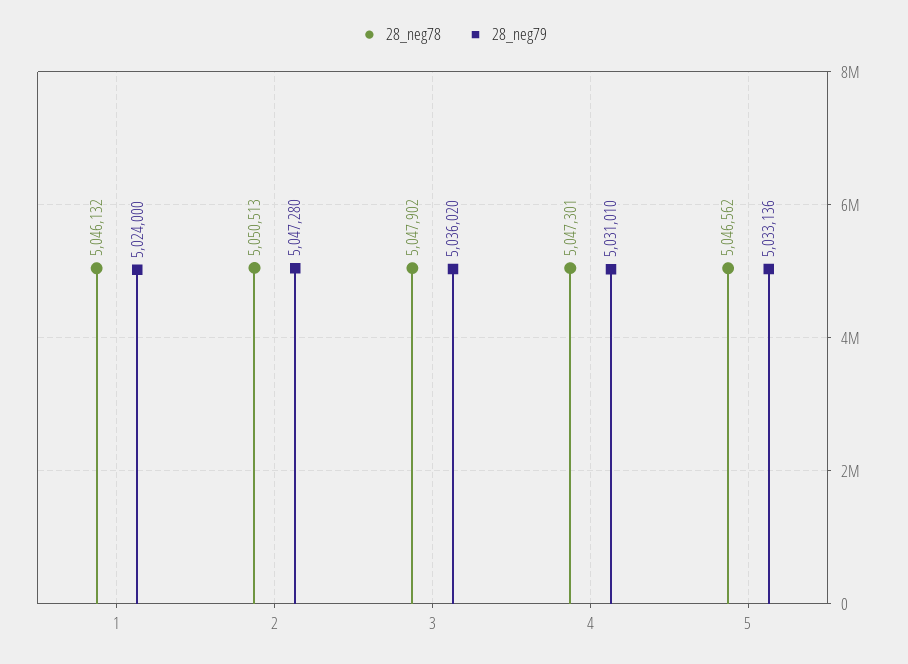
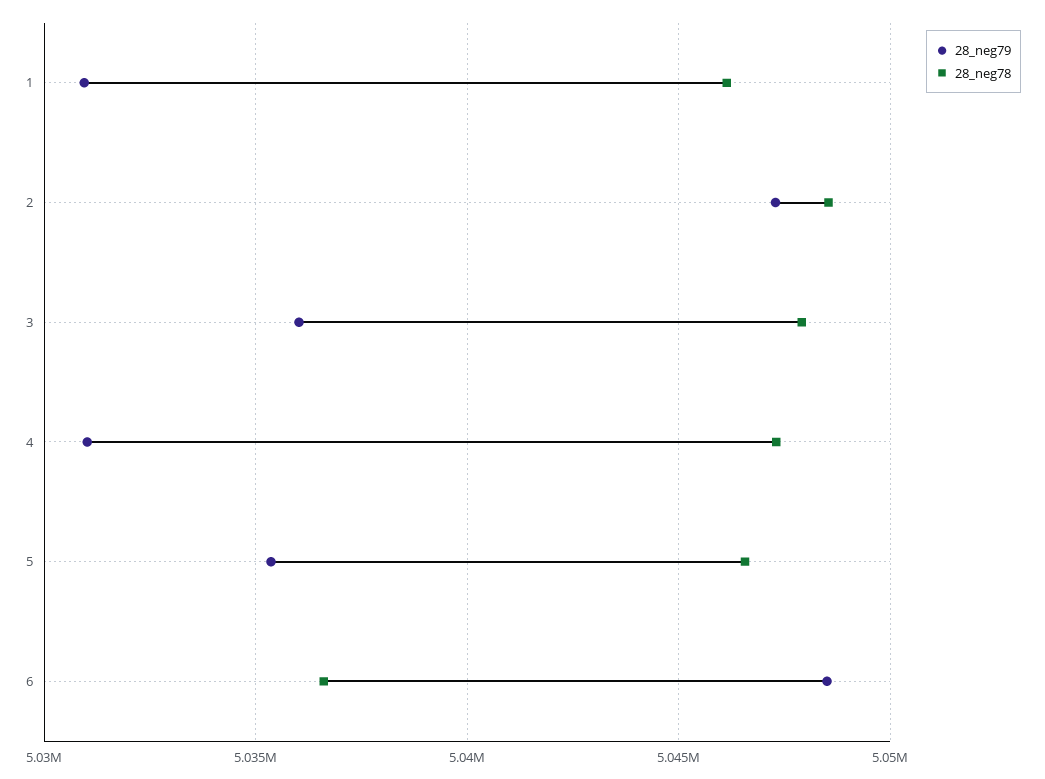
  {
    "28_neg78": {
      "1": 5046132,
-     "2": 5050513,
+     "2": 5048500,
      "3": 5047902,
      "4": 5047301,
-     "5": 5046562
+     "5": 5046562,
+     "6": 5036500
    },
    "28_neg79": {
-     "1": 5024000,
+     "1": 5031000,
      "2": 5047280,
      "3": 5036020,
      "4": 5031010,
-     "5": 5033136
+     "5": 5035500,
+     "6": 5048500
    }
  }

